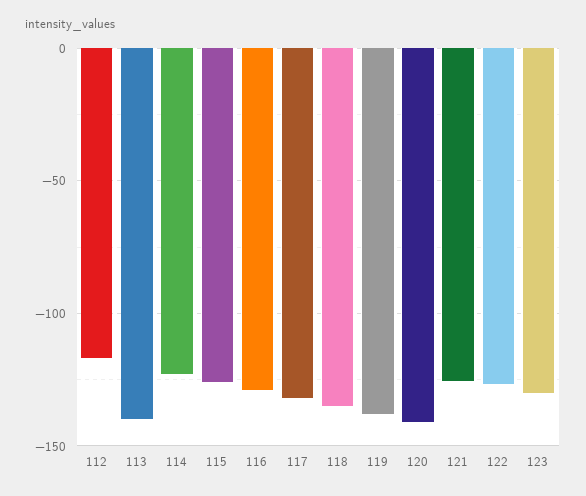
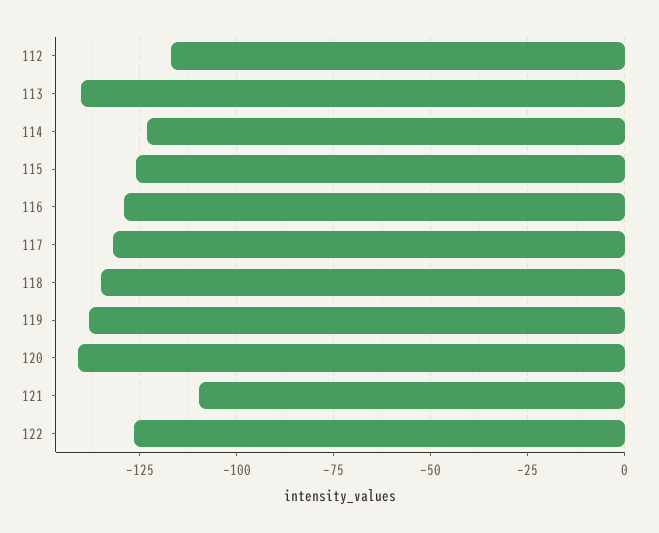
  {
    "112": -117.5,
    "113": -140,
    "114": -122.5,
    "115": -125,
    "116": -130,
    "117": -132.5,
    "118": -135,
    "119": -137.5,
    "120": -140,
-   "121": -125,
+   "121": -110,
-   "122": -127.5,
+   "122": -127.5
-   "123": -130
  }

